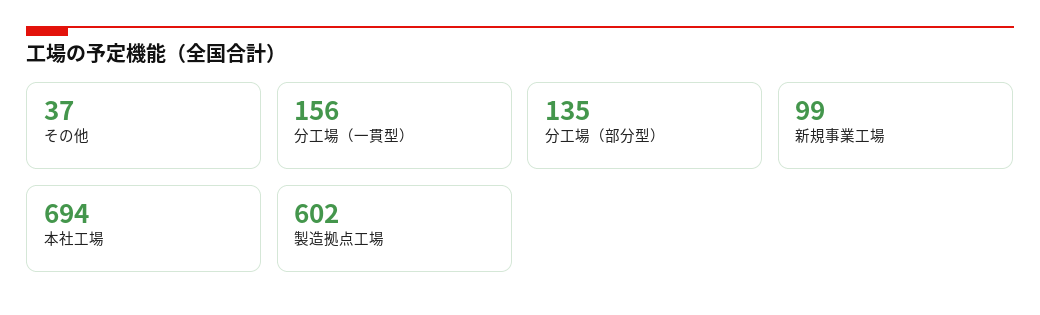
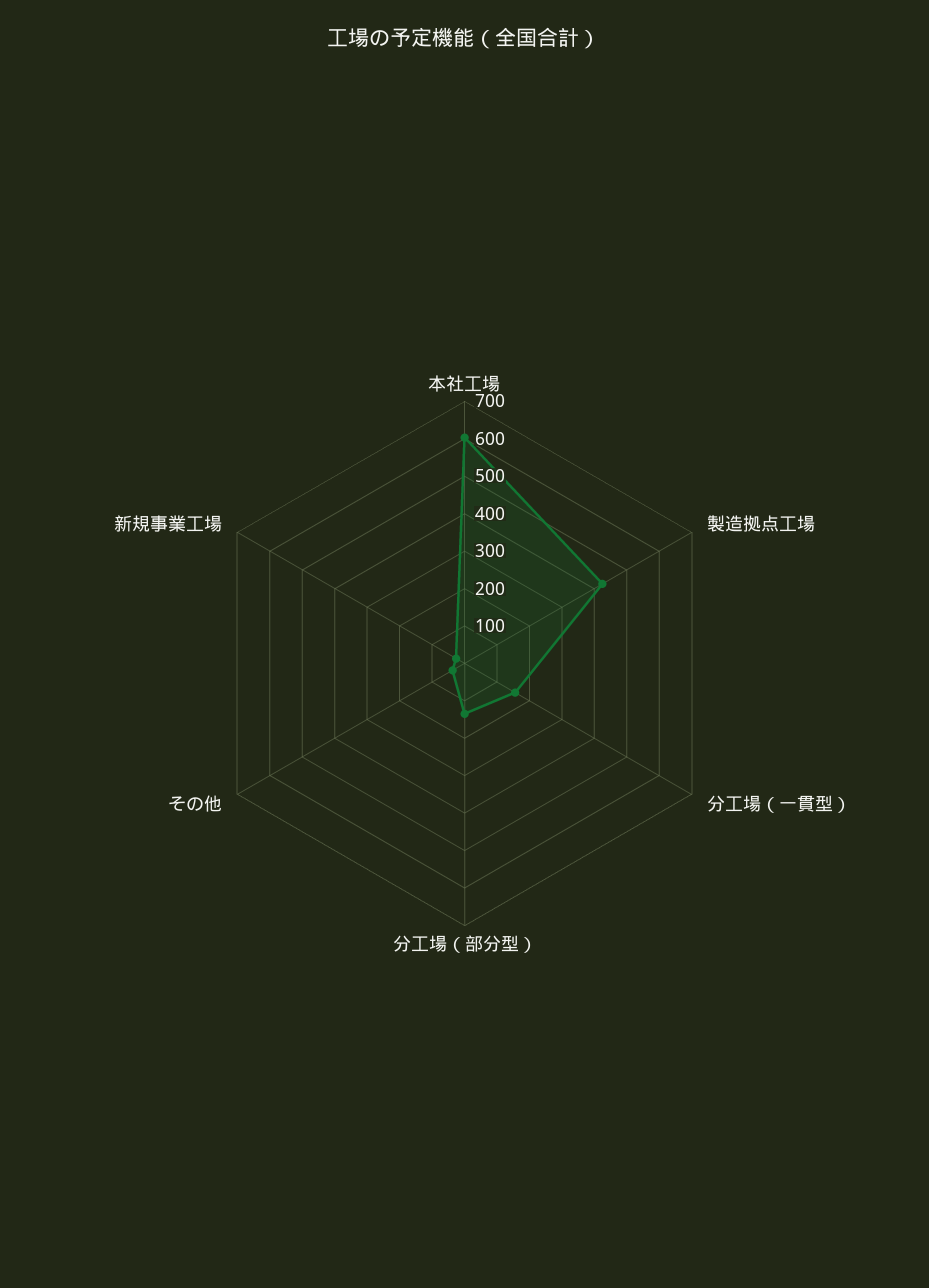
  {
    "その他": 37,
    "分工場（一貫型）": 156,
    "分工場（部分型）": 135,
-   "新規事業工場": 99,
+   "新規事業工場": 25,
-   "本社工場": 694,
+   "本社工場": 600,
-   "製造拠点工場": 602
+   "製造拠点工場": 425
  }

